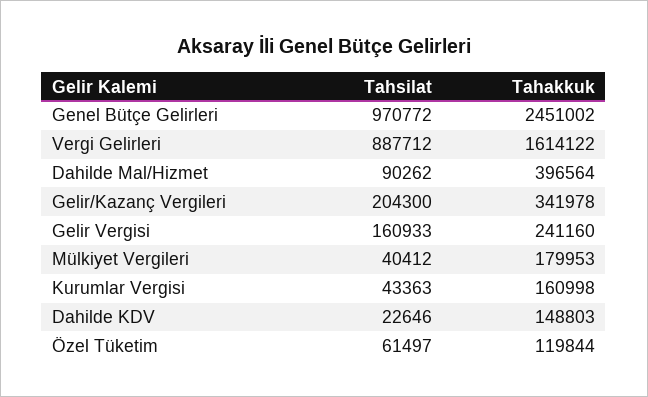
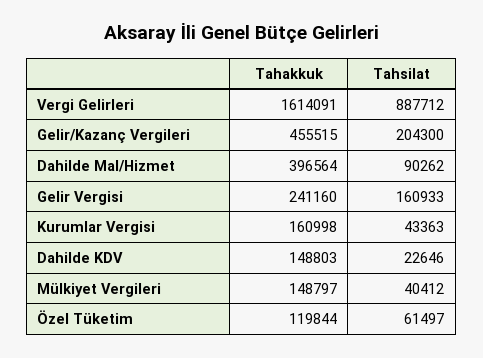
  {
    "Tahsilat": {
-     "Genel Bütçe Gelirleri": 970772,
      "Vergi Gelirleri": 887712,
      "Dahilde Mal/Hizmet": 90262,
      "Gelir/Kazanç Vergileri": 204300,
      "Gelir Vergisi": 160933,
      "Mülkiyet Vergileri": 40412,
      "Kurumlar Vergisi": 43363,
      "Dahilde KDV": 22646,
      "Özel Tüketim": 61497
    },
    "Tahakkuk": {
-     "Genel Bütçe Gelirleri": 2451002,
-     "Vergi Gelirleri": 1614122,
+     "Vergi Gelirleri": 1614091,
      "Dahilde Mal/Hizmet": 396564,
-     "Gelir/Kazanç Vergileri": 341978,
+     "Gelir/Kazanç Vergileri": 455515,
      "Gelir Vergisi": 241160,
-     "Mülkiyet Vergileri": 179953,
+     "Mülkiyet Vergileri": 148797,
      "Kurumlar Vergisi": 160998,
      "Dahilde KDV": 148803,
      "Özel Tüketim": 119844
    }
  }

